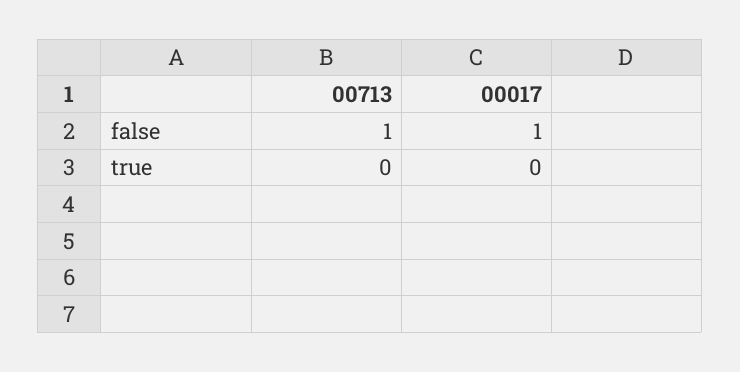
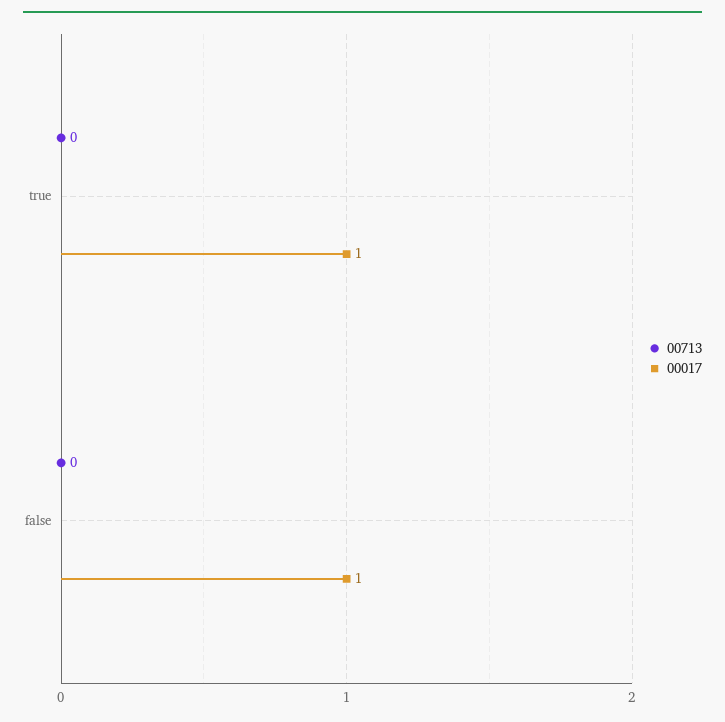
  {
    "00713": {
-     "false": 1,
+     "false": 0,
      "true": 0
    },
    "00017": {
      "false": 1,
-     "true": 0
+     "true": 1
    }
  }

